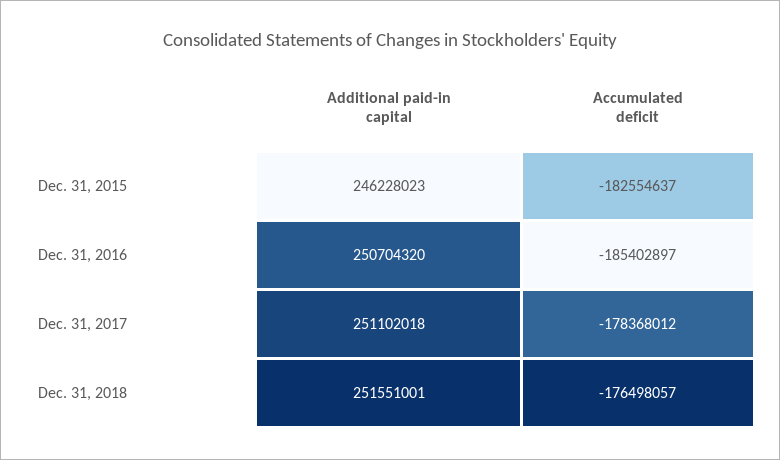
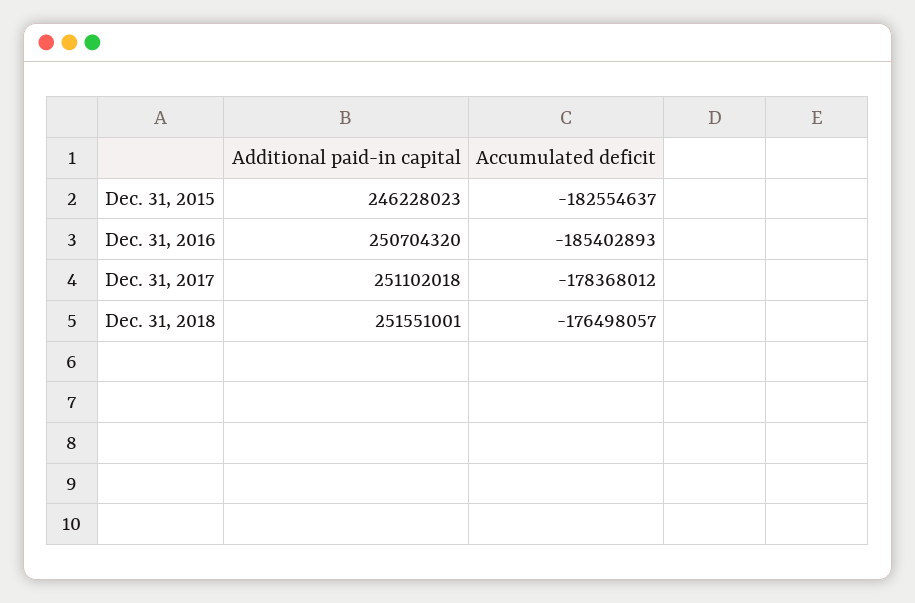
  {
    "Additional paid-in capital": {
      "Dec. 31, 2015": 246228023,
      "Dec. 31, 2016": 250704320,
      "Dec. 31, 2017": 251102018,
      "Dec. 31, 2018": 251551001
    },
    "Accumulated deficit": {
      "Dec. 31, 2015": -182554637,
-     "Dec. 31, 2016": -185402897,
+     "Dec. 31, 2016": -185402893,
      "Dec. 31, 2017": -178368012,
      "Dec. 31, 2018": -176498057
    }
  }

